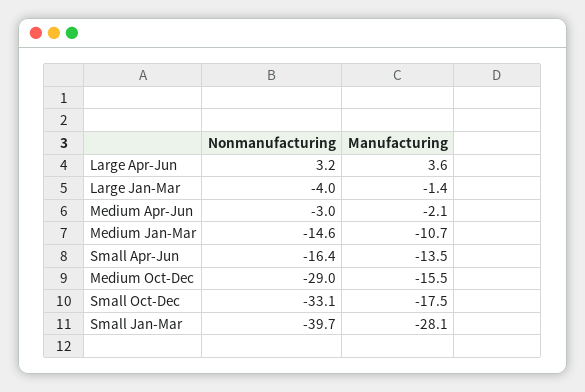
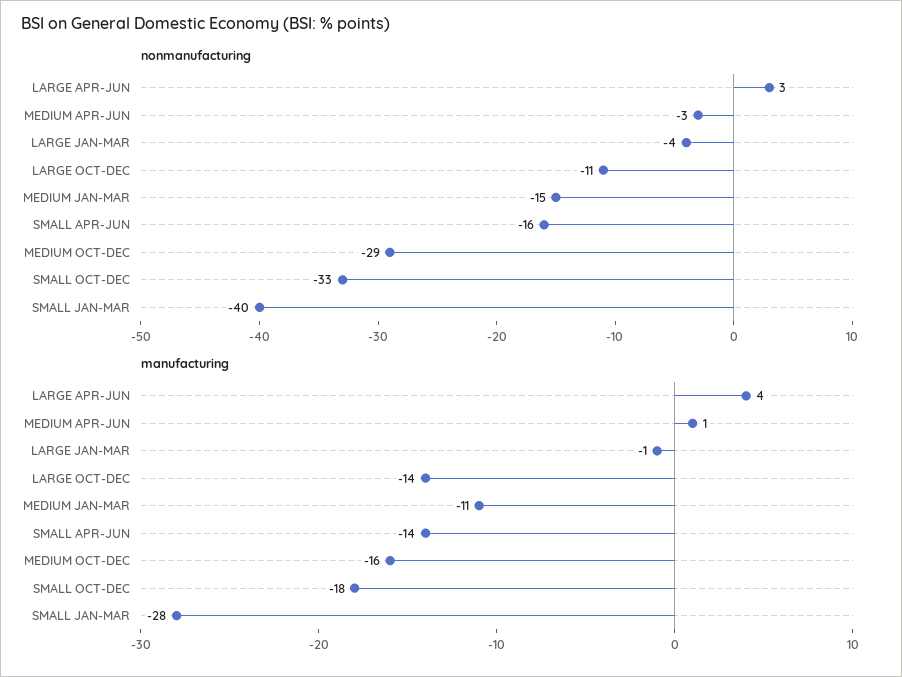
  {
    "Nonmanufacturing": {
      "Large Apr-Jun": 3.2,
      "Large Jan-Mar": -4,
      "Medium Apr-Jun": -3,
      "Medium Jan-Mar": -14.6,
      "Small Apr-Jun": -16.4,
      "Medium Oct-Dec": -29,
      "Small Oct-Dec": -33.1,
-     "Small Jan-Mar": -39.7
+     "Small Jan-Mar": -39.7,
+     "LARGE OCT-DEC": -11
    },
    "Manufacturing": {
      "Large Apr-Jun": 3.6,
      "Large Jan-Mar": -1.4,
-     "Medium Apr-Jun": -2.1,
+     "Medium Apr-Jun": 1,
      "Medium Jan-Mar": -10.7,
      "Small Apr-Jun": -13.5,
      "Medium Oct-Dec": -15.5,
      "Small Oct-Dec": -17.5,
-     "Small Jan-Mar": -28.1
+     "Small Jan-Mar": -28.1,
+     "LARGE OCT-DEC": -14
    }
  }

